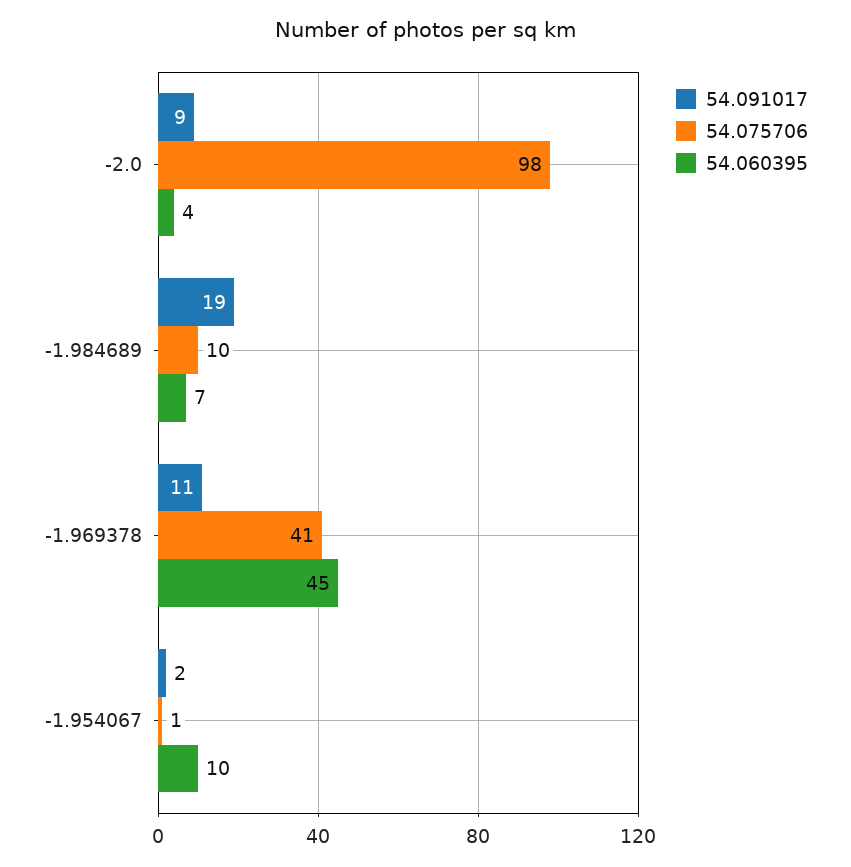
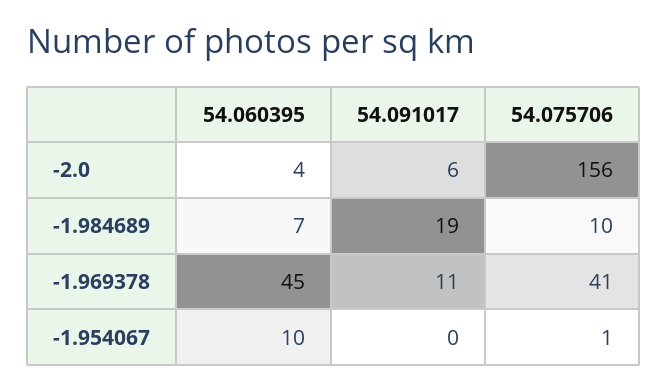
  {
    "54.091017": {
-     "-2.0": 9,
+     "-2.0": 6,
      "-1.984689": 19,
      "-1.969378": 11,
-     "-1.954067": 2
+     "-1.954067": 0
    },
    "54.075706": {
-     "-2.0": 98,
+     "-2.0": 156,
      "-1.984689": 10,
      "-1.969378": 41,
      "-1.954067": 1
    },
    "54.060395": {
      "-2.0": 4,
      "-1.984689": 7,
      "-1.969378": 45,
      "-1.954067": 10
    }
  }

